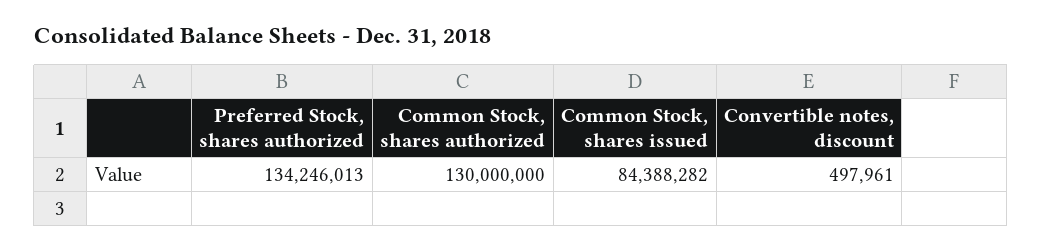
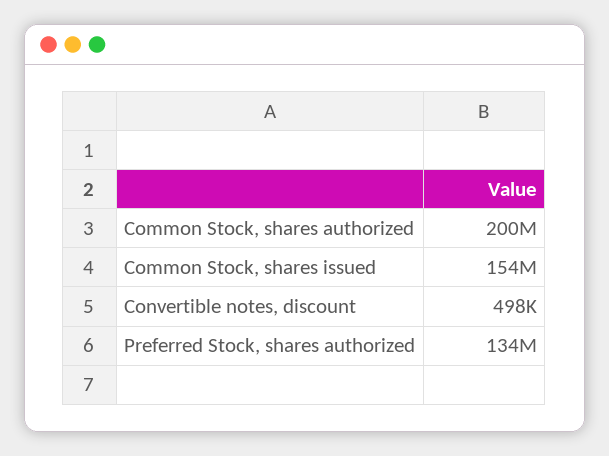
  {
    "Preferred Stock, shares authorized": 134246013,
-   "Common Stock, shares authorized": 130000000,
+   "Common Stock, shares authorized": 200000000,
-   "Common Stock, shares issued": 84388282,
+   "Common Stock, shares issued": 154000000,
    "Convertible notes, discount": 497961
  }

